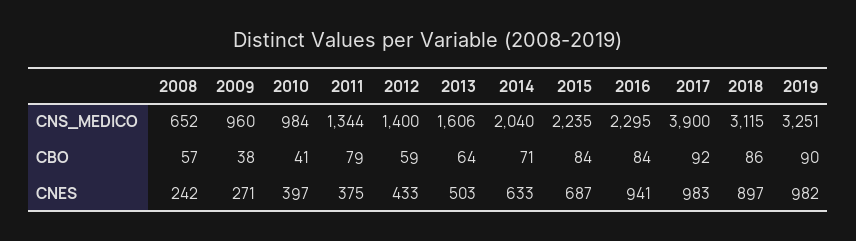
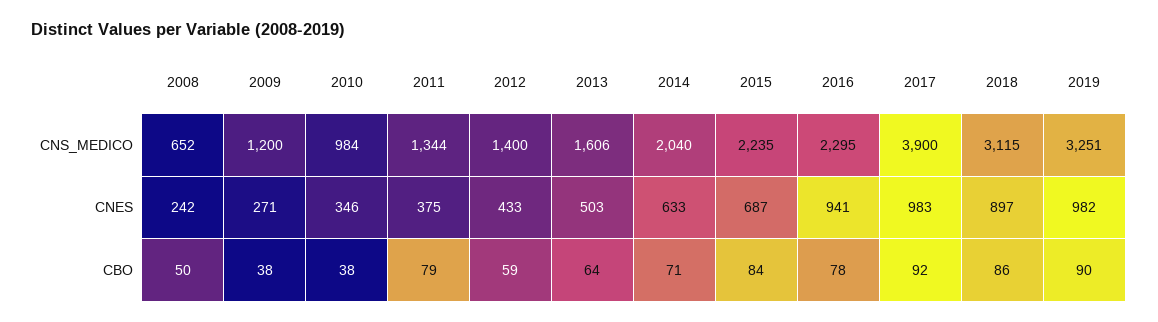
  {
    "2008": {
      "CNS_MEDICO": 652,
-     "CBO": 57,
+     "CBO": 50,
      "CNES": 242
    },
    "2009": {
-     "CNS_MEDICO": 960,
+     "CNS_MEDICO": 1200,
      "CBO": 38,
      "CNES": 271
    },
    "2010": {
      "CNS_MEDICO": 984,
-     "CBO": 41,
+     "CBO": 38,
-     "CNES": 397
+     "CNES": 346
    },
    "2011": {
      "CNS_MEDICO": 1344,
      "CBO": 79,
      "CNES": 375
    },
    "2012": {
      "CNS_MEDICO": 1400,
      "CBO": 59,
      "CNES": 433
    },
    "2013": {
      "CNS_MEDICO": 1606,
      "CBO": 64,
      "CNES": 503
    },
    "2014": {
      "CNS_MEDICO": 2040,
      "CBO": 71,
      "CNES": 633
    },
    "2015": {
      "CNS_MEDICO": 2235,
      "CBO": 84,
      "CNES": 687
    },
    "2016": {
      "CNS_MEDICO": 2295,
-     "CBO": 84,
+     "CBO": 78,
      "CNES": 941
    },
    "2017": {
      "CNS_MEDICO": 3900,
      "CBO": 92,
      "CNES": 983
    },
    "2018": {
      "CNS_MEDICO": 3115,
      "CBO": 86,
      "CNES": 897
    },
    "2019": {
      "CNS_MEDICO": 3251,
      "CBO": 90,
      "CNES": 982
    }
  }

